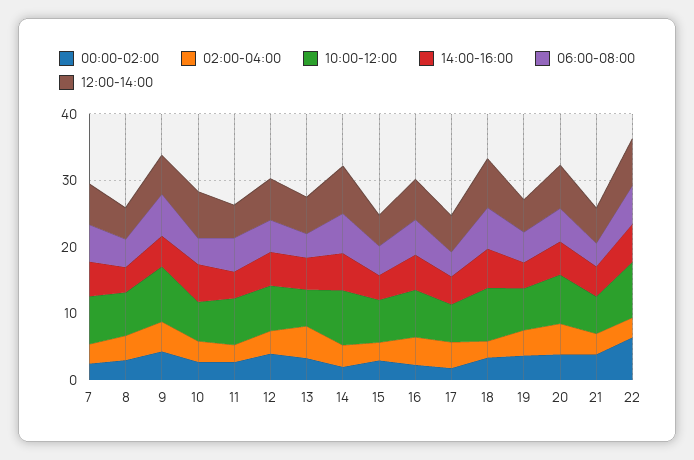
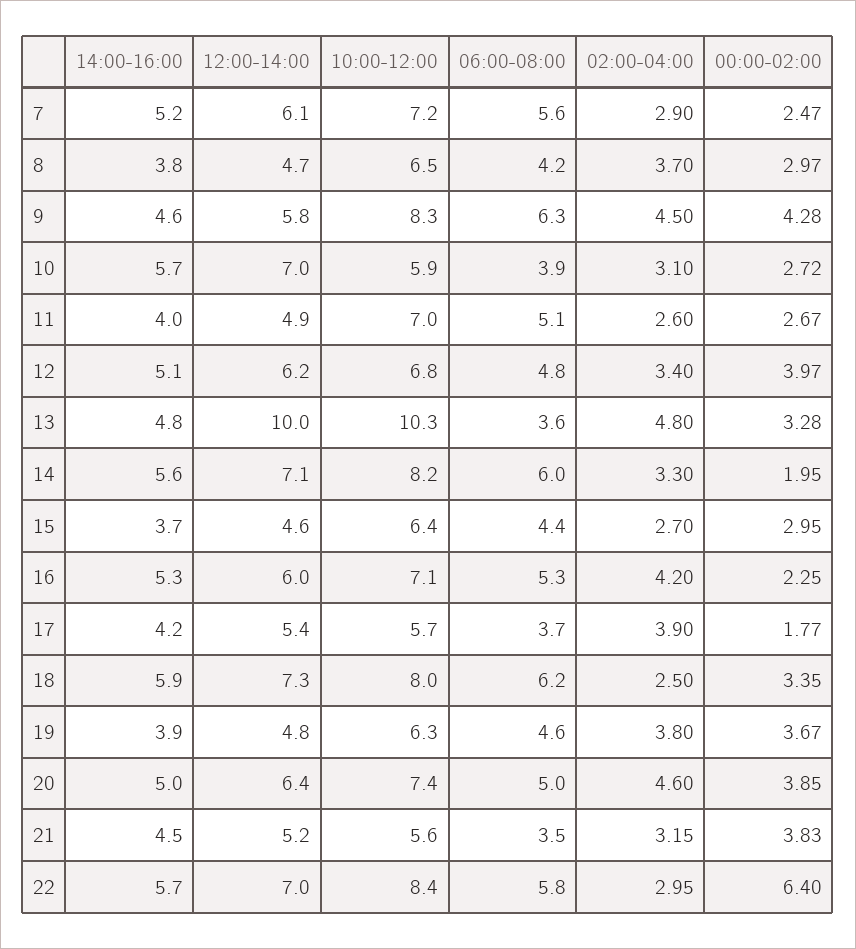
  {
    "00:00-02:00": {
      "7": 2.47,
      "8": 2.97,
      "9": 4.28,
      "10": 2.72,
      "11": 2.67,
      "12": 3.97,
      "13": 3.28,
      "14": 1.95,
      "15": 2.95,
      "16": 2.25,
      "17": 1.77,
      "18": 3.35,
      "19": 3.67,
      "20": 3.85,
      "21": 3.83,
      "22": 6.4
    },
    "02:00-04:00": {
      "7": 2.9,
      "8": 3.7,
      "9": 4.5,
      "10": 3.1,
      "11": 2.6,
      "12": 3.4,
      "13": 4.8,
      "14": 3.3,
      "15": 2.7,
      "16": 4.2,
      "17": 3.9,
      "18": 2.5,
      "19": 3.8,
      "20": 4.6,
      "21": 3.15,
      "22": 2.95
    },
    "10:00-12:00": {
      "7": 7.2,
      "8": 6.5,
      "9": 8.3,
      "10": 5.9,
      "11": 7,
      "12": 6.8,
-     "13": 6,
+     "13": 10.3,
      "14": 8.2,
      "15": 6.4,
      "16": 7.1,
      "17": 5.7,
      "18": 8,
      "19": 6.3,
      "20": 7.4,
      "21": 5.6,
      "22": 8.4
    },
    "14:00-16:00": {
      "7": 5.2,
      "8": 3.8,
      "9": 4.6,
      "10": 5.7,
      "11": 4,
      "12": 5.1,
      "13": 4.8,
      "14": 5.6,
      "15": 3.7,
      "16": 5.3,
      "17": 4.2,
      "18": 5.9,
      "19": 3.9,
      "20": 5,
      "21": 4.5,
      "22": 5.7
    },
    "06:00-08:00": {
      "7": 5.6,
      "8": 4.2,
      "9": 6.3,
      "10": 3.9,
      "11": 5.1,
      "12": 4.8,
      "13": 3.6,
      "14": 6,
      "15": 4.4,
      "16": 5.3,
      "17": 3.7,
      "18": 6.2,
      "19": 4.6,
      "20": 5,
      "21": 3.5,
      "22": 5.8
    },
    "12:00-14:00": {
      "7": 6.1,
      "8": 4.7,
      "9": 5.8,
      "10": 7,
      "11": 4.9,
      "12": 6.2,
-     "13": 6,
+     "13": 10,
      "14": 7.1,
      "15": 4.6,
      "16": 6,
      "17": 5.4,
      "18": 7.3,
      "19": 4.8,
      "20": 6.4,
      "21": 5.2,
      "22": 7
    }
  }

